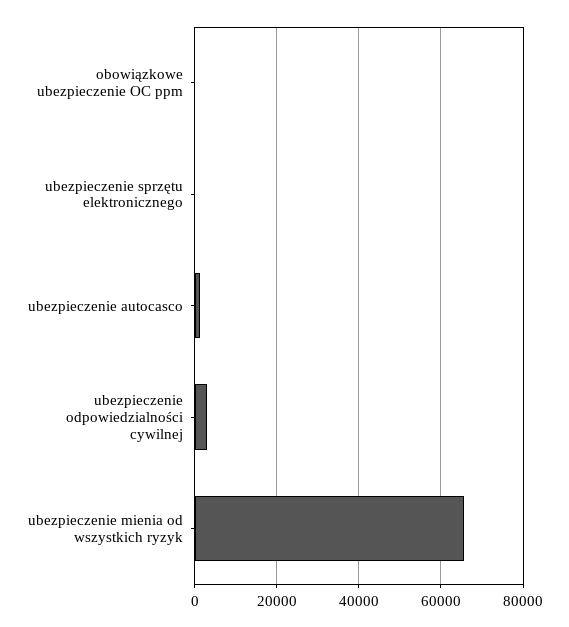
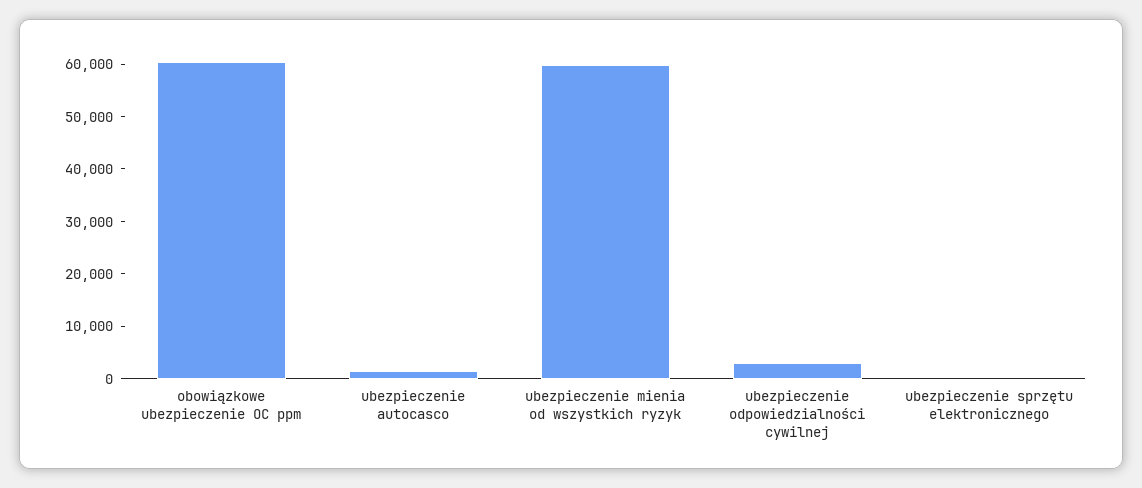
  {
-   "obowiązkowe ubezpieczenie OC ppm": 0,
+   "obowiązkowe ubezpieczenie OC ppm": 60000,
    "ubezpieczenie sprzętu elektronicznego": 0,
    "ubezpieczenie autocasco": 2000,
    "ubezpieczenie odpowiedzialności cywilnej": 2000,
-   "ubezpieczenie mienia od wszystkich ryzyk": 66000
+   "ubezpieczenie mienia od wszystkich ryzyk": 60000
  }

